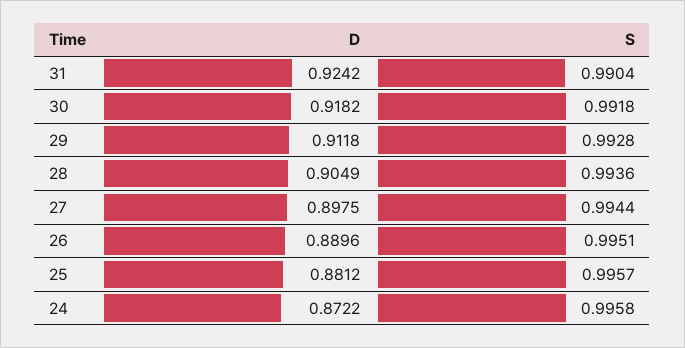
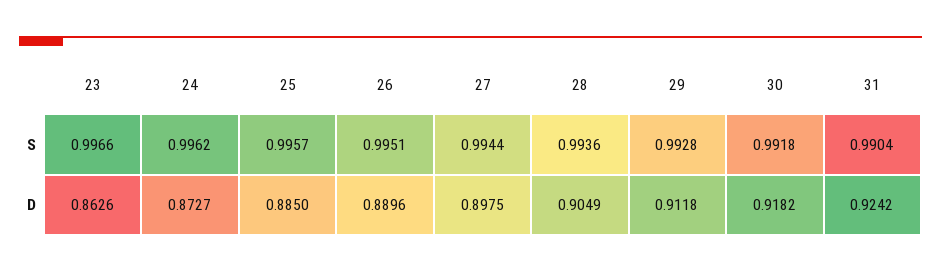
  {
    "D": {
      "31": 0.9242,
      "30": 0.9182,
      "29": 0.9118,
      "28": 0.9049,
      "27": 0.8975,
      "26": 0.8896,
-     "25": 0.8812,
+     "25": 0.885,
-     "24": 0.8722
+     "24": 0.8727,
+     "23": 0.8626
    },
    "S": {
      "31": 0.9904,
      "30": 0.9918,
      "29": 0.9928,
      "28": 0.9936,
      "27": 0.9944,
      "26": 0.9951,
      "25": 0.9957,
-     "24": 0.9958
+     "24": 0.9962,
+     "23": 0.9966
    }
  }

